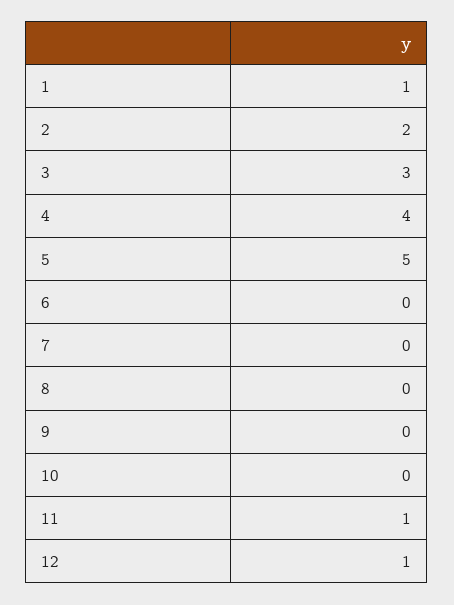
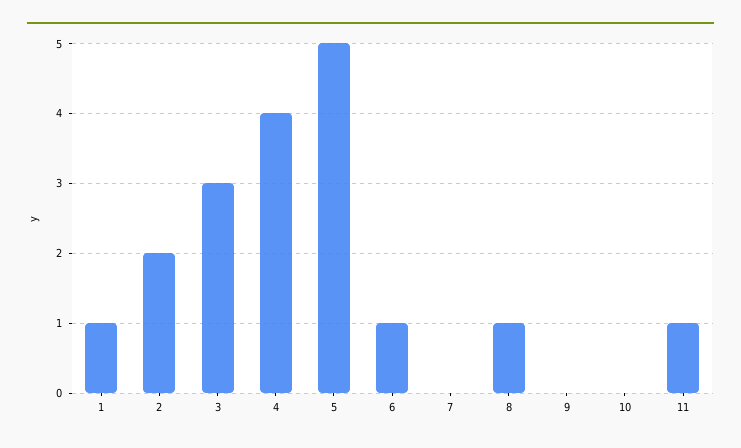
  {
    "1": 1,
    "2": 2,
    "3": 3,
    "4": 4,
    "5": 5,
-   "6": 0,
+   "6": 1,
    "7": 0,
-   "8": 0,
+   "8": 1,
    "9": 0,
    "10": 0,
-   "11": 1,
+   "11": 1
-   "12": 1
  }

